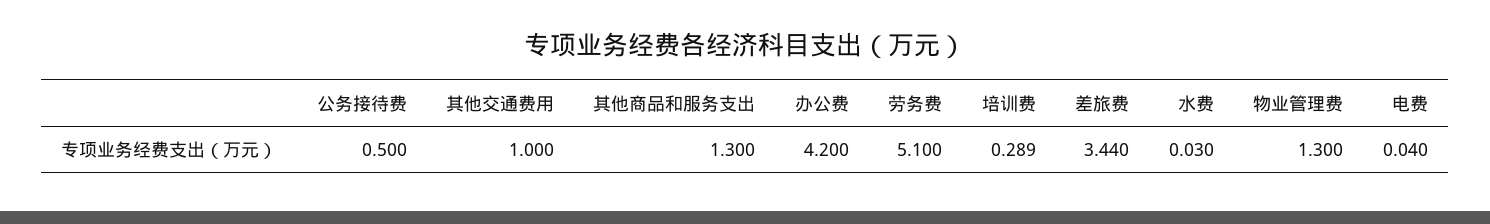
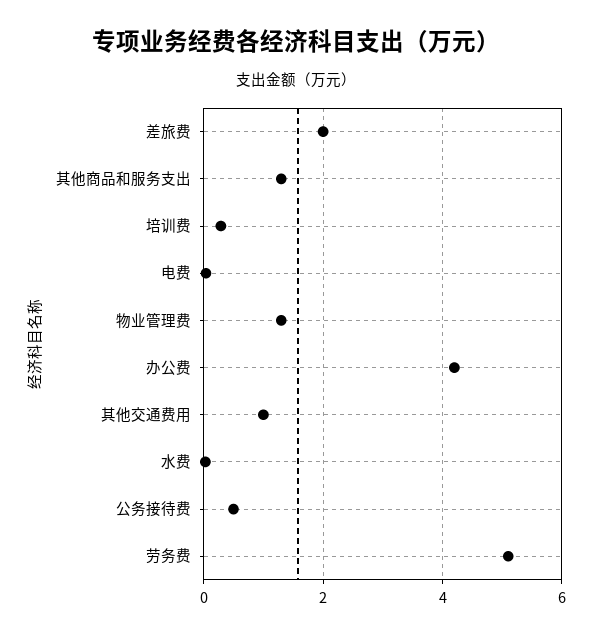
  {
    "公务接待费": 0.5,
    "其他交通费用": 1,
    "其他商品和服务支出": 1.3,
    "办公费": 4.2,
    "劳务费": 5.1,
    "培训费": 0.289,
-   "差旅费": 3.44,
+   "差旅费": 2,
    "水费": 0.03,
    "物业管理费": 1.3,
    "电费": 0.04
  }

